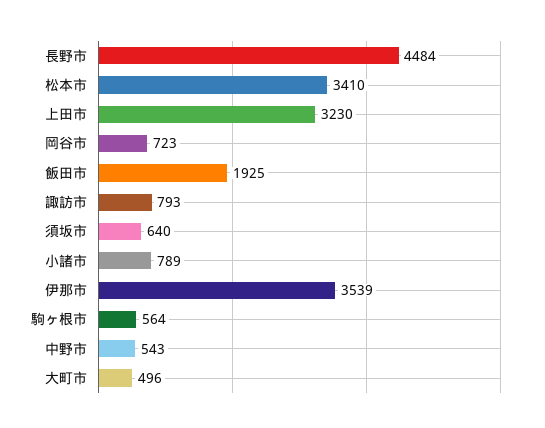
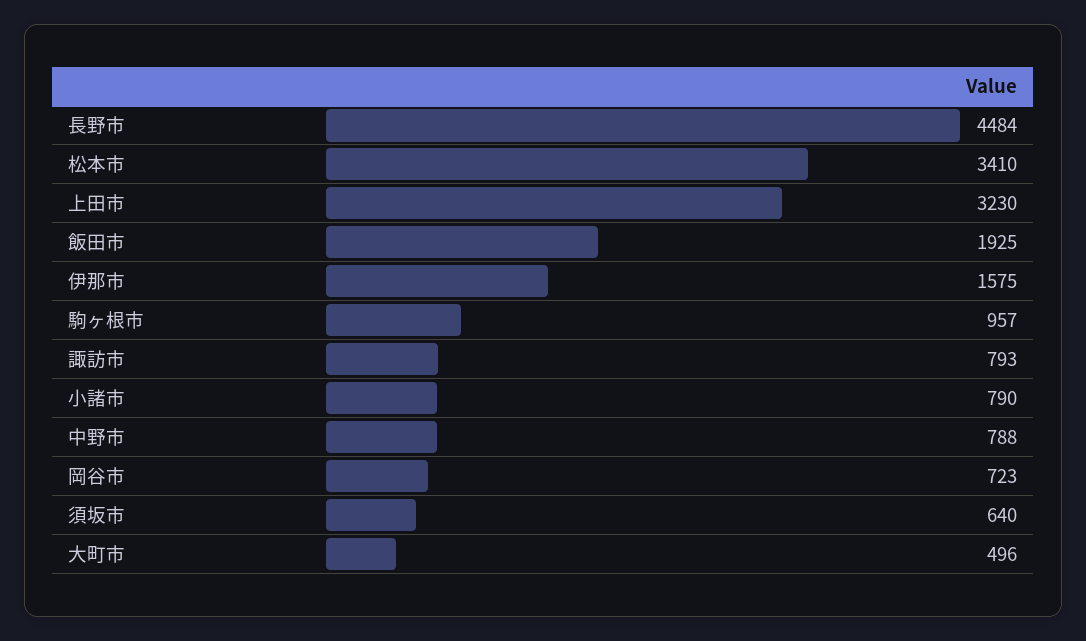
  {
    "長野市": 4484,
    "松本市": 3410,
    "上田市": 3230,
    "岡谷市": 723,
    "飯田市": 1925,
    "諏訪市": 793,
    "須坂市": 640,
-   "小諸市": 789,
+   "小諸市": 790,
-   "伊那市": 3539,
+   "伊那市": 1575,
-   "駒ヶ根市": 564,
+   "駒ヶ根市": 957,
-   "中野市": 543,
+   "中野市": 788,
    "大町市": 496
  }

